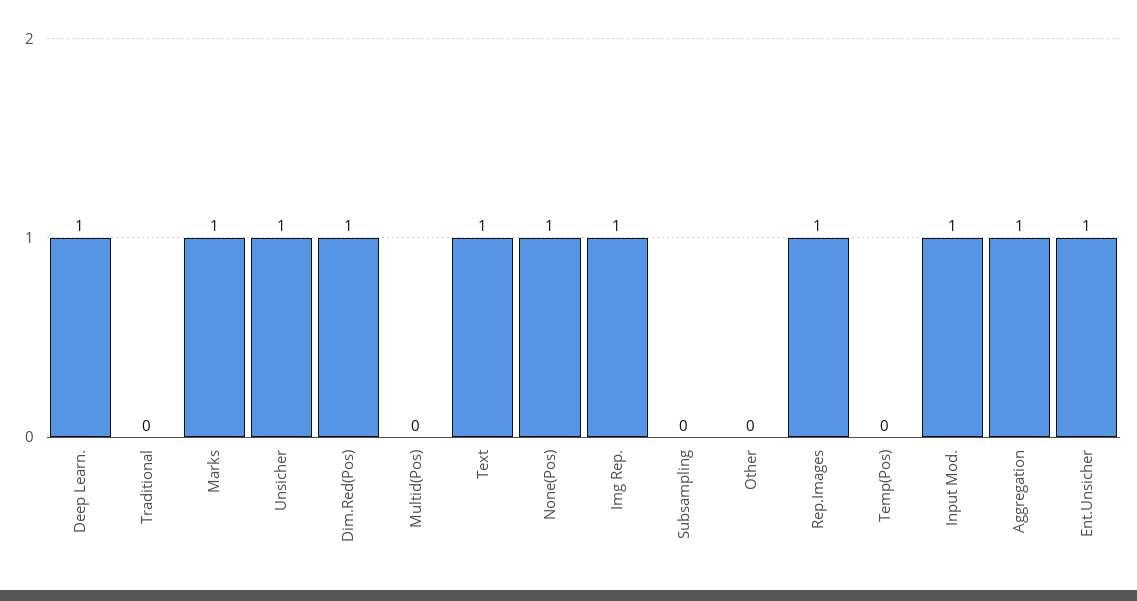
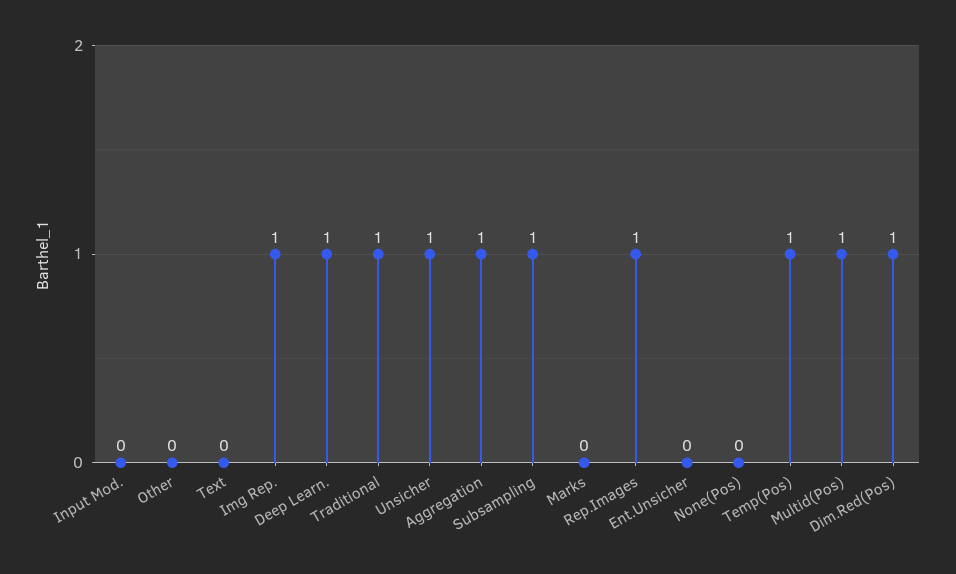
  {
    "Deep Learn.": 1,
-   "Traditional": 0,
+   "Traditional": 1,
-   "Marks": 1,
+   "Marks": 0,
    "Unsicher": 1,
    "Dim.Red(Pos)": 1,
-   "Multid(Pos)": 0,
+   "Multid(Pos)": 1,
-   "Text": 1,
+   "Text": 0,
-   "None(Pos)": 1,
+   "None(Pos)": 0,
    "Img Rep.": 1,
-   "Subsampling": 0,
+   "Subsampling": 1,
    "Other": 0,
    "Rep.Images": 1,
-   "Temp(Pos)": 0,
+   "Temp(Pos)": 1,
-   "Input Mod.": 1,
+   "Input Mod.": 0,
    "Aggregation": 1,
-   "Ent.Unsicher": 1
+   "Ent.Unsicher": 0
  }

